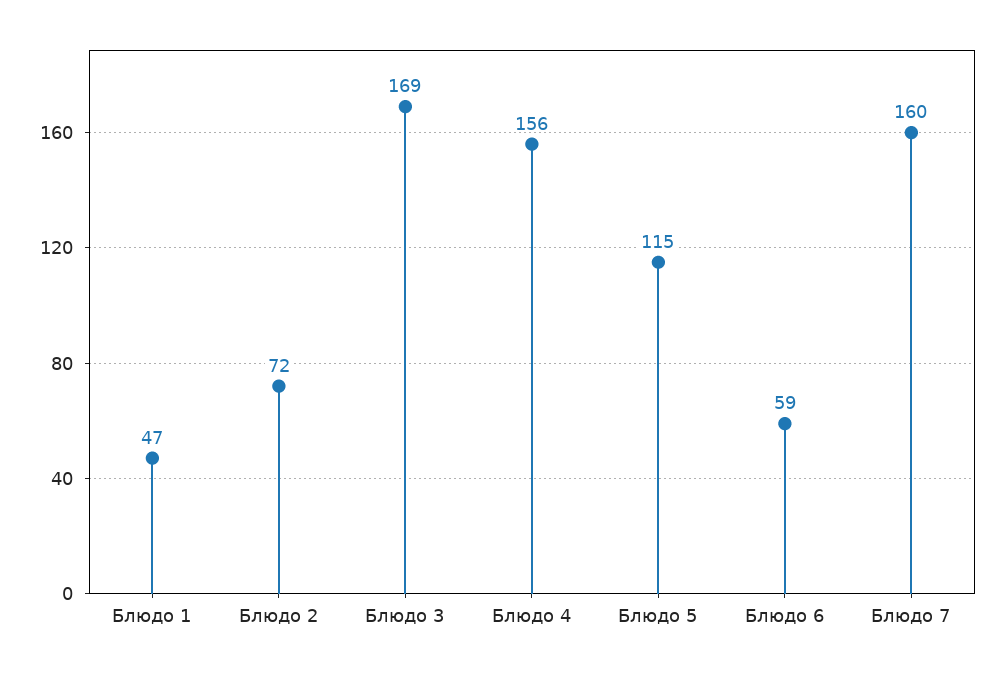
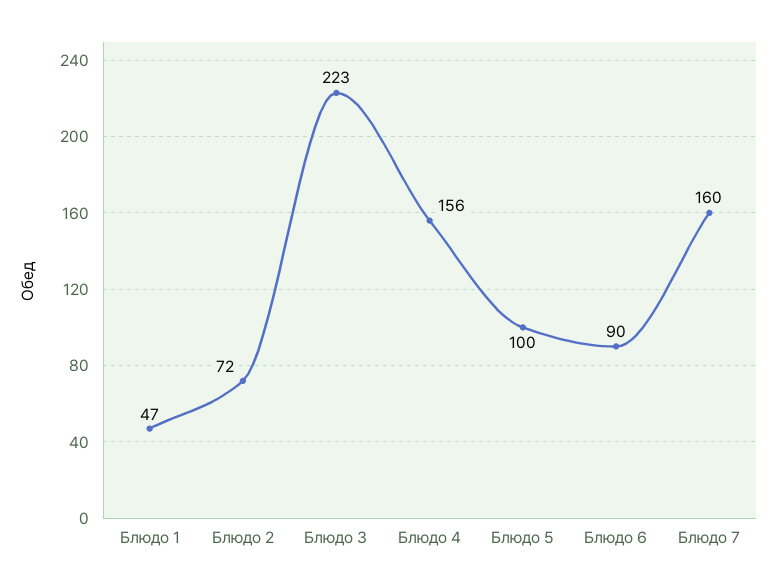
  {
    "Блюдо 1": 47,
    "Блюдо 2": 72,
-   "Блюдо 3": 169,
+   "Блюдо 3": 223,
    "Блюдо 4": 156,
-   "Блюдо 5": 115,
+   "Блюдо 5": 100,
-   "Блюдо 6": 59,
+   "Блюдо 6": 90,
    "Блюдо 7": 160
  }

